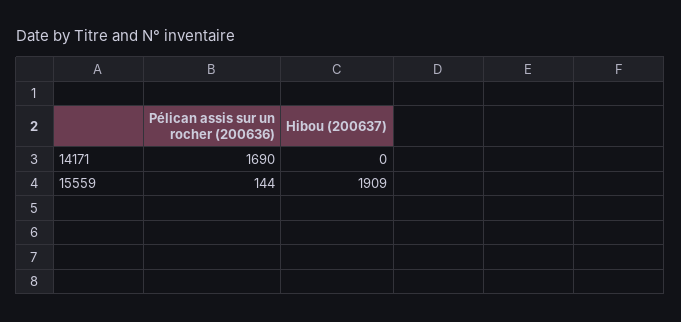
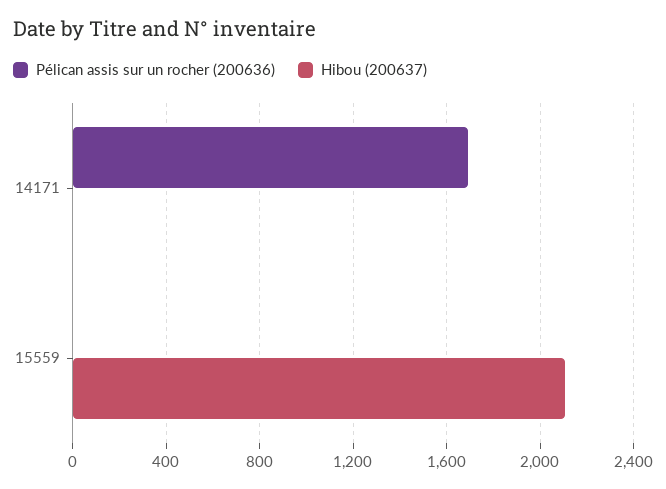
  {
    "Pélican assis sur un rocher (200636)": {
      "14171": 1690,
-     "15559": 144
+     "15559": 0
    },
    "Hibou (200637)": {
      "14171": 0,
-     "15559": 1909
+     "15559": 2100
    }
  }

